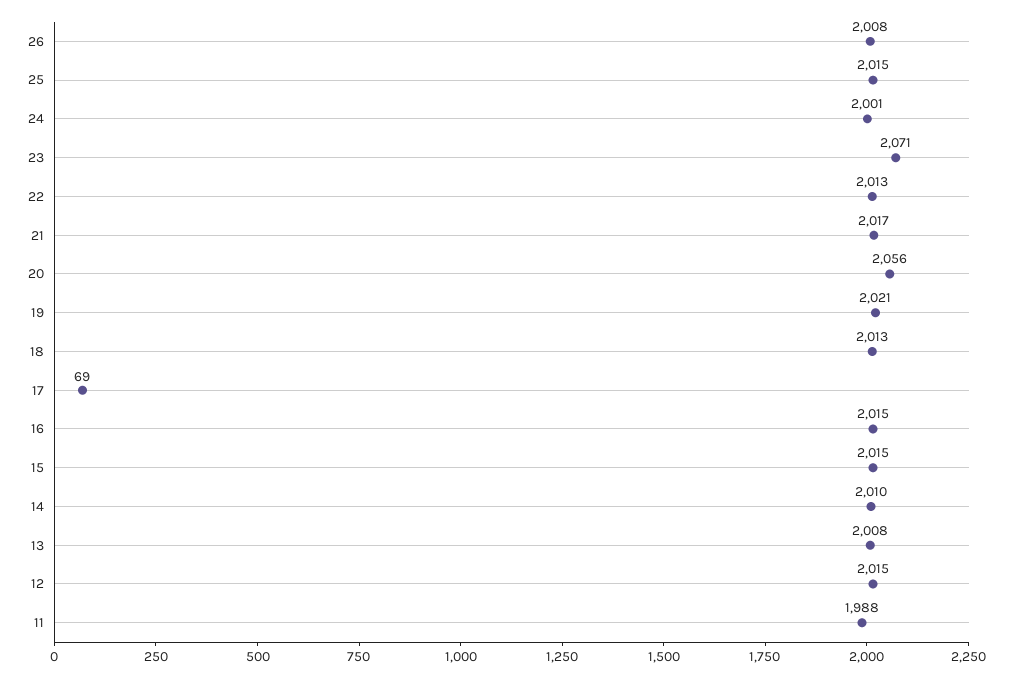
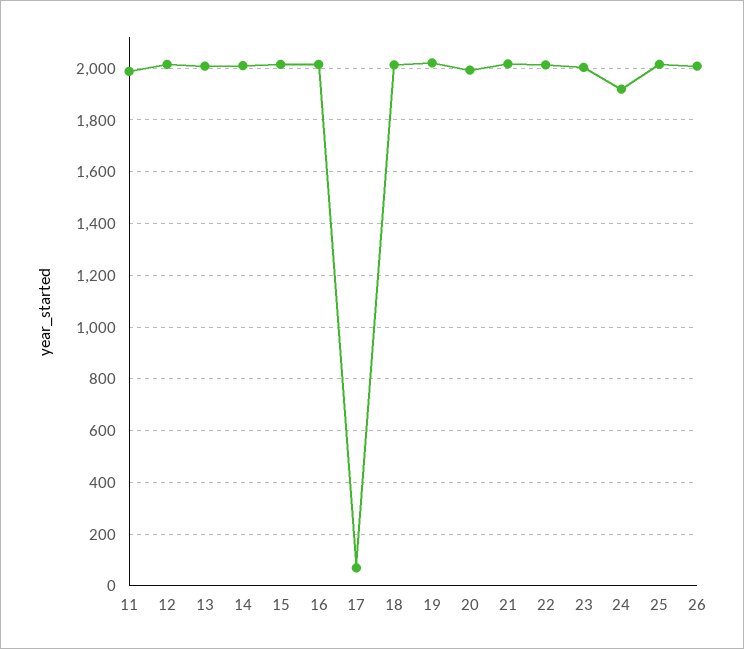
  {
    "26": 2008,
    "25": 2015,
-   "24": 2001,
+   "24": 1925,
-   "23": 2071,
+   "23": 2000,
    "22": 2013,
    "21": 2017,
-   "20": 2056,
+   "20": 2000,
    "19": 2021,
    "18": 2013,
    "17": 69,
    "16": 2015,
    "15": 2015,
    "14": 2010,
    "13": 2008,
    "12": 2015,
    "11": 1988
  }

